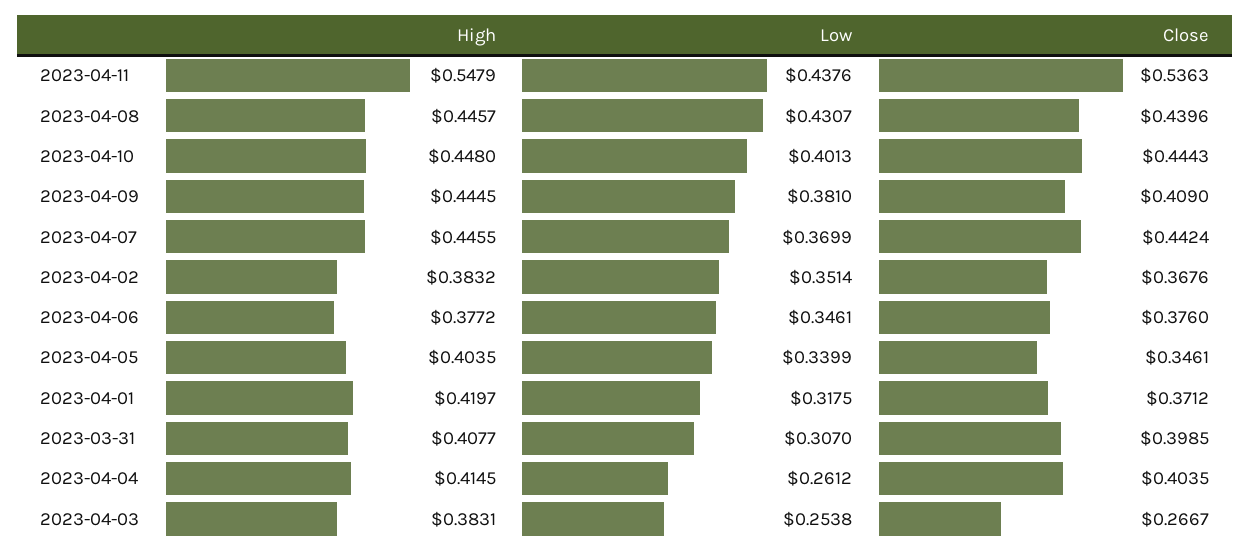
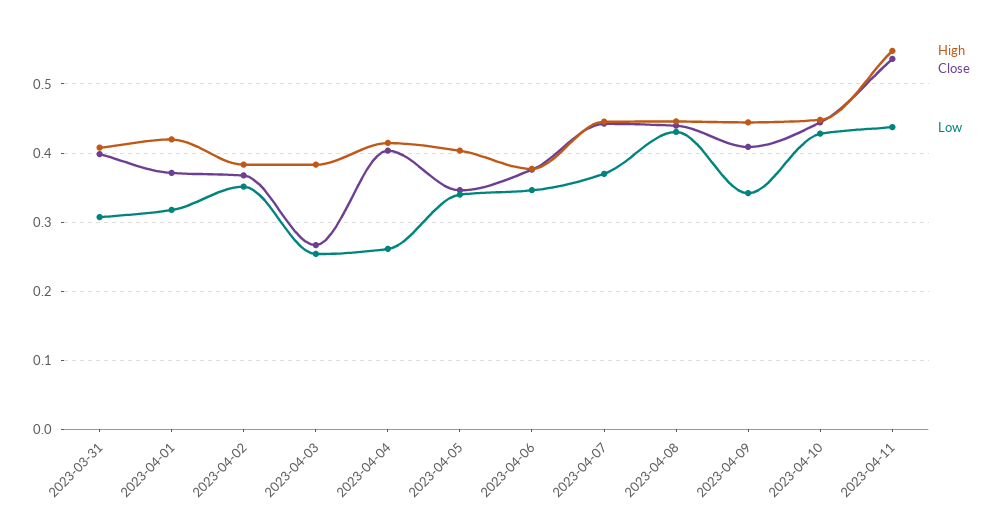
  {
    "High": {
      "2023-04-11": 0.5479,
      "2023-04-08": 0.4457,
      "2023-04-10": 0.448,
      "2023-04-09": 0.4445,
      "2023-04-07": 0.4455,
      "2023-04-02": 0.3832,
      "2023-04-06": 0.3772,
      "2023-04-05": 0.4035,
      "2023-04-01": 0.4197,
      "2023-03-31": 0.4077,
      "2023-04-04": 0.4145,
      "2023-04-03": 0.3831
    },
    "Low": {
      "2023-04-11": 0.4376,
      "2023-04-08": 0.4307,
-     "2023-04-10": 0.4013,
+     "2023-04-10": 0.43,
-     "2023-04-09": 0.381,
+     "2023-04-09": 0.34,
      "2023-04-07": 0.3699,
      "2023-04-02": 0.3514,
      "2023-04-06": 0.3461,
      "2023-04-05": 0.3399,
      "2023-04-01": 0.3175,
      "2023-03-31": 0.307,
      "2023-04-04": 0.2612,
      "2023-04-03": 0.2538
    },
    "Close": {
      "2023-04-11": 0.5363,
      "2023-04-08": 0.4396,
      "2023-04-10": 0.4443,
      "2023-04-09": 0.409,
      "2023-04-07": 0.4424,
      "2023-04-02": 0.3676,
      "2023-04-06": 0.376,
      "2023-04-05": 0.3461,
      "2023-04-01": 0.3712,
      "2023-03-31": 0.3985,
      "2023-04-04": 0.4035,
      "2023-04-03": 0.2667
    }
  }

